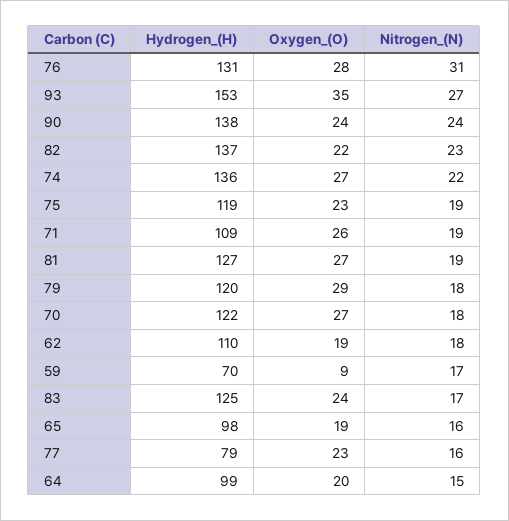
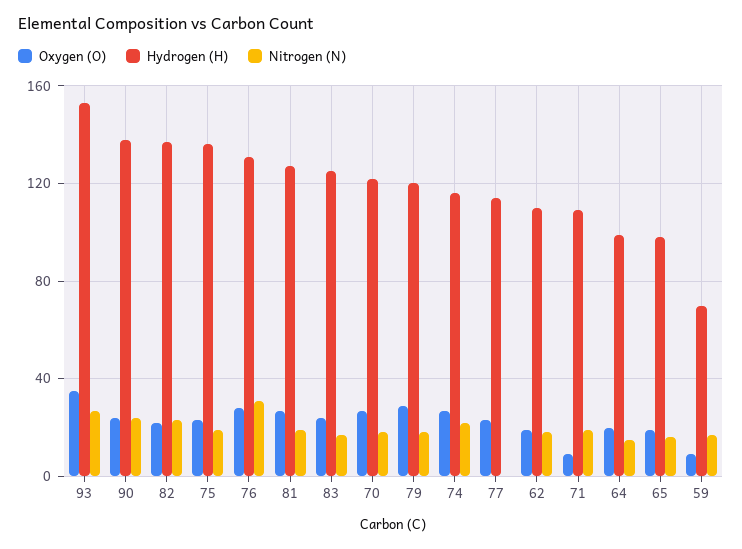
  {
    "Hydrogen_(H)": {
      "76": 131,
      "93": 153,
      "90": 138,
      "82": 137,
-     "74": 136,
+     "74": 115,
-     "75": 119,
+     "75": 135,
      "71": 109,
      "81": 127,
      "79": 120,
      "70": 122,
      "62": 110,
      "59": 70,
      "83": 125,
      "65": 98,
-     "77": 79,
+     "77": 115,
      "64": 99
    },
    "Oxygen_(O)": {
      "76": 28,
      "93": 35,
      "90": 24,
      "82": 22,
      "74": 27,
      "75": 23,
-     "71": 26,
+     "71": 10,
      "81": 27,
      "79": 29,
      "70": 27,
      "62": 19,
      "59": 9,
      "83": 24,
      "65": 19,
      "77": 23,
      "64": 20
    },
    "Nitrogen_(N)": {
      "76": 31,
      "93": 27,
      "90": 24,
      "82": 23,
      "74": 22,
      "75": 19,
      "71": 19,
      "81": 19,
      "79": 18,
      "70": 18,
      "62": 18,
      "59": 17,
      "83": 17,
      "65": 16,
-     "77": 16,
+     "77": 0,
      "64": 15
    }
  }

